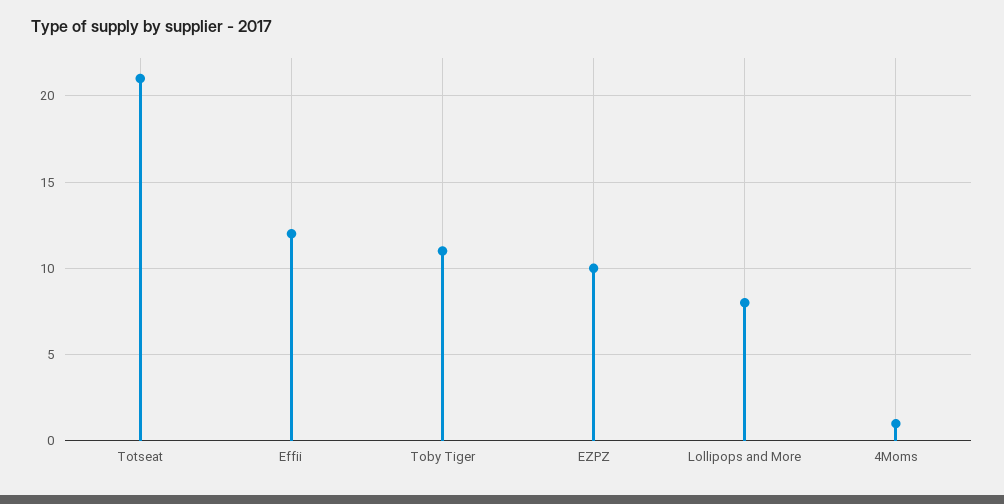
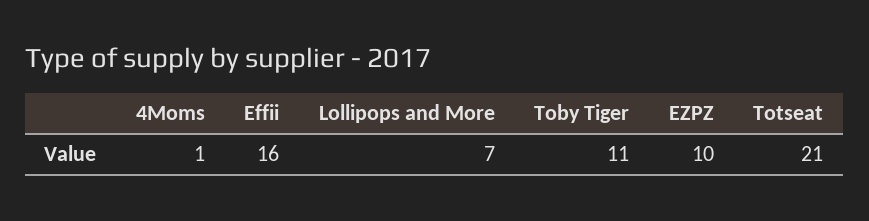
  {
    "Totseat": 21,
-   "Effii": 12,
+   "Effii": 16,
    "Toby Tiger": 11,
    "EZPZ": 10,
-   "Lollipops and More": 8,
+   "Lollipops and More": 7,
    "4Moms": 1
  }

